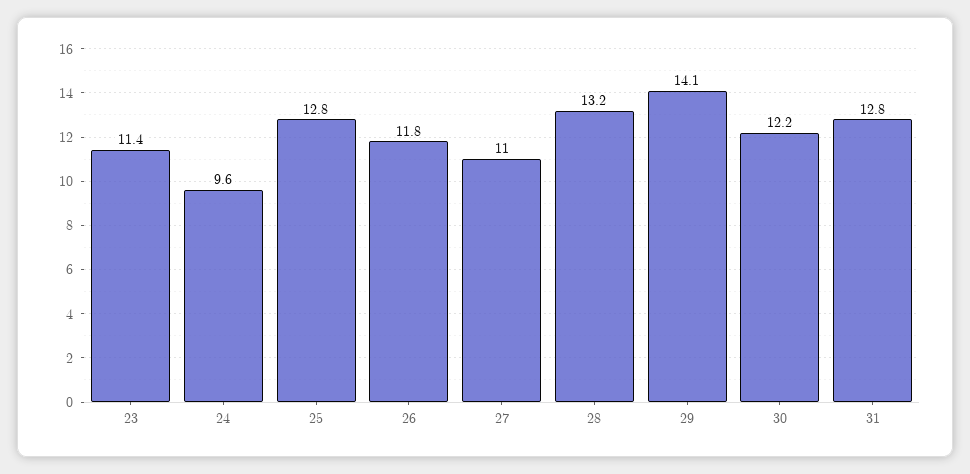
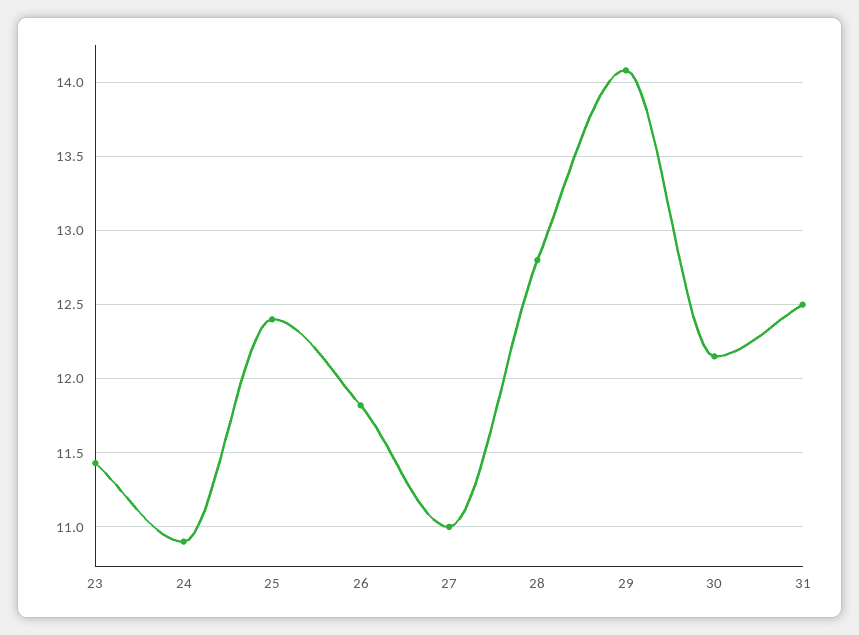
  {
    "23": 11.4,
-   "24": 9.6,
+   "24": 10.9,
-   "25": 12.8,
+   "25": 12.4,
    "26": 11.8,
    "27": 11,
-   "28": 13.2,
+   "28": 12.8,
    "29": 14.1,
    "30": 12.2,
-   "31": 12.8
+   "31": 12.5
  }

